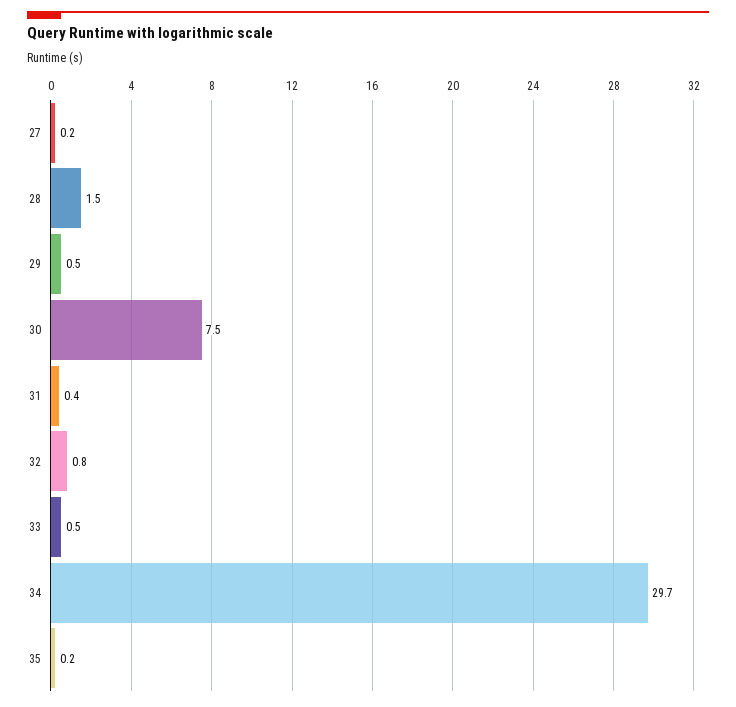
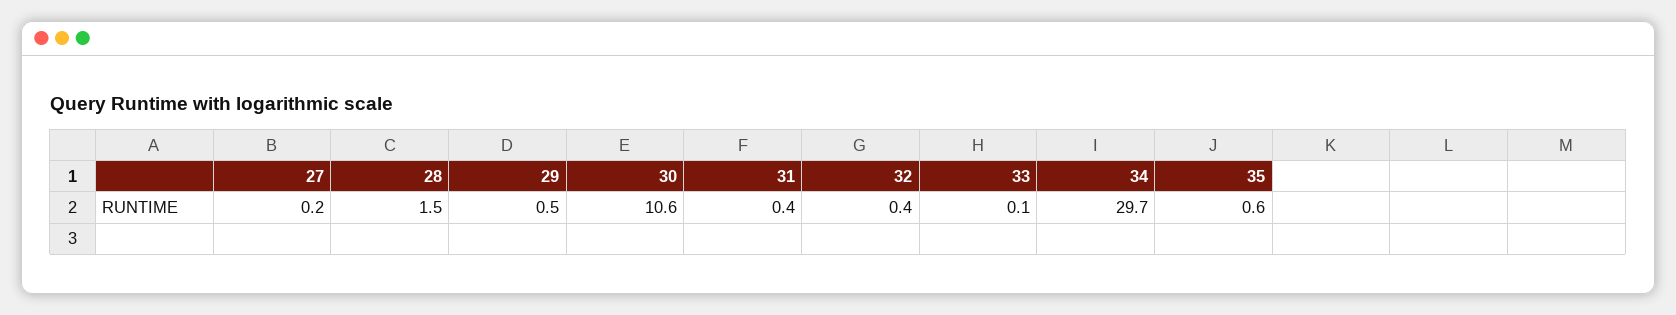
  {
    "27": 0.2,
    "28": 1.5,
    "29": 0.5,
-   "30": 7.5,
+   "30": 10.6,
    "31": 0.4,
-   "32": 0.8,
+   "32": 0.4,
-   "33": 0.5,
+   "33": 0.1,
    "34": 29.7,
-   "35": 0.2
+   "35": 0.6
  }

